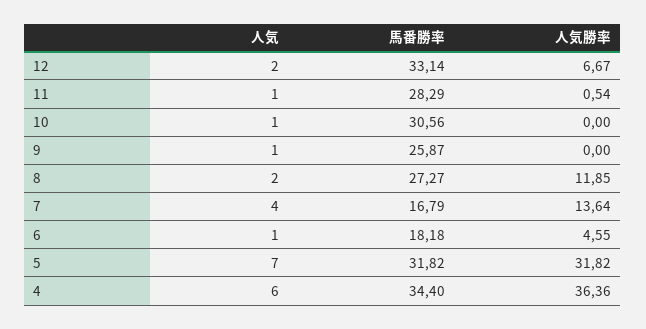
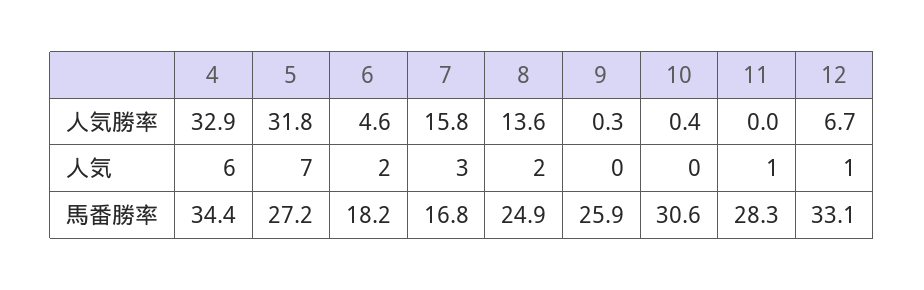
  {
    "人気": {
-     "12": 2,
+     "12": 1,
      "11": 1,
-     "10": 1,
+     "10": 0,
-     "9": 1,
+     "9": 0,
      "8": 2,
-     "7": 4,
+     "7": 3,
-     "6": 1,
+     "6": 2,
      "5": 7,
      "4": 6
    },
    "馬番勝率": {
      "12": 33.14,
      "11": 28.29,
      "10": 30.56,
      "9": 25.87,
-     "8": 27.27,
+     "8": 24.9,
      "7": 16.79,
      "6": 18.18,
-     "5": 31.82,
+     "5": 27.2,
      "4": 34.4
    },
    "人気勝率": {
      "12": 6.67,
-     "11": 0.54,
+     "11": 0,
-     "10": 0,
+     "10": 0.4,
-     "9": 0,
+     "9": 0.3,
-     "8": 11.85,
+     "8": 13.6,
-     "7": 13.64,
+     "7": 15.8,
      "6": 4.55,
      "5": 31.82,
-     "4": 36.36
+     "4": 32.9
    }
  }

